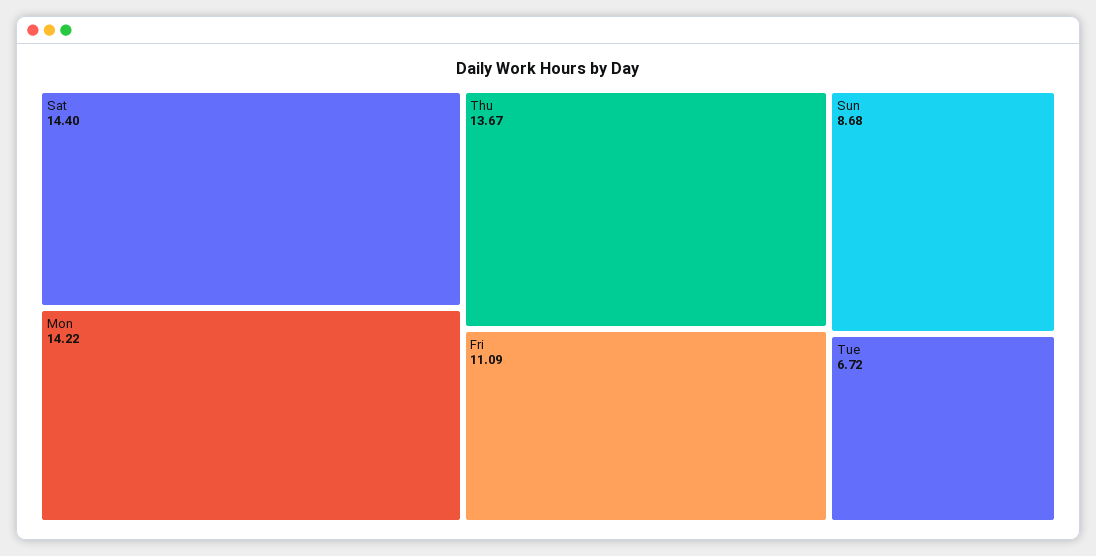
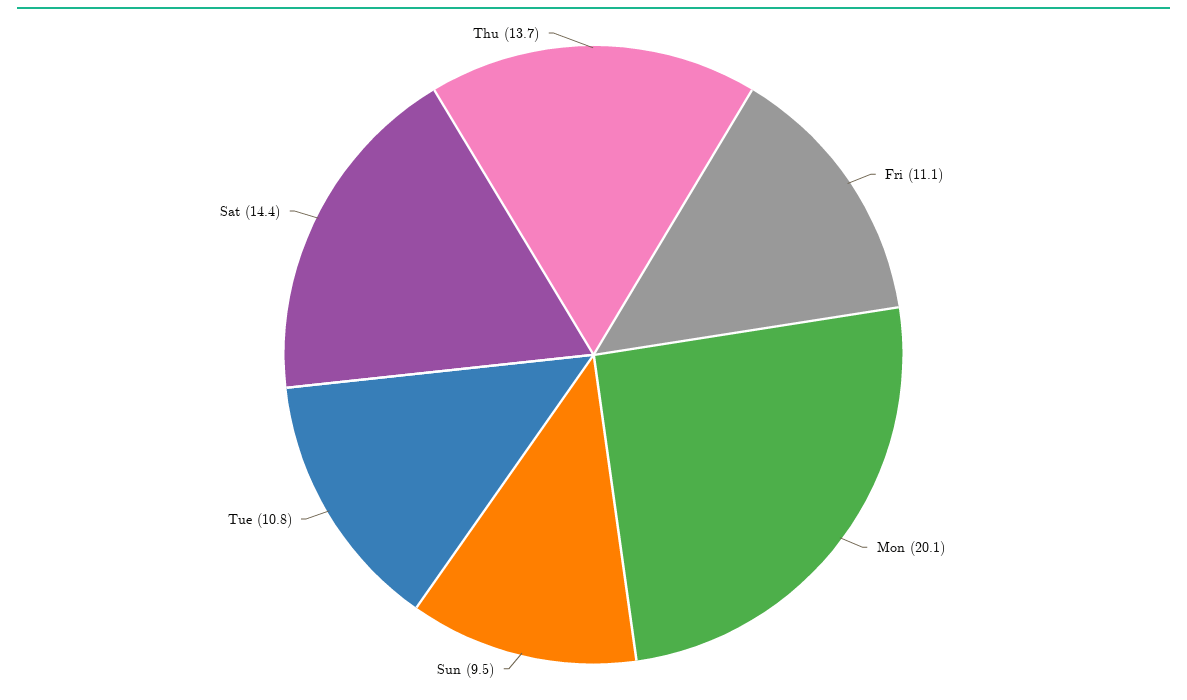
  {
    "Sat": 14.4,
-   "Mon": 14.22,
+   "Mon": 20.1,
    "Thu": 13.67,
    "Fri": 11.09,
-   "Sun": 8.68,
+   "Sun": 9.5,
-   "Tue": 6.72
+   "Tue": 10.8
  }

